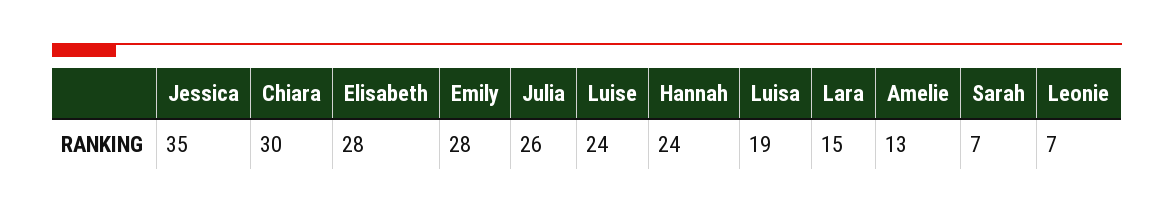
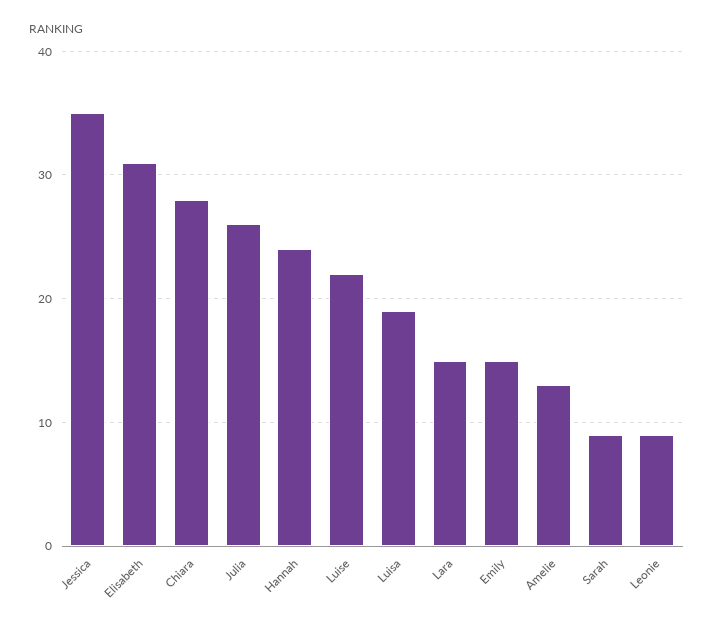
  {
    "Jessica": 35,
-   "Chiara": 30,
+   "Chiara": 28,
-   "Elisabeth": 28,
+   "Elisabeth": 31,
-   "Emily": 28,
+   "Emily": 15,
    "Julia": 26,
-   "Luise": 24,
+   "Luise": 22,
    "Hannah": 24,
    "Luisa": 19,
    "Lara": 15,
    "Amelie": 13,
-   "Sarah": 7,
+   "Sarah": 9,
-   "Leonie": 7
+   "Leonie": 9
  }

